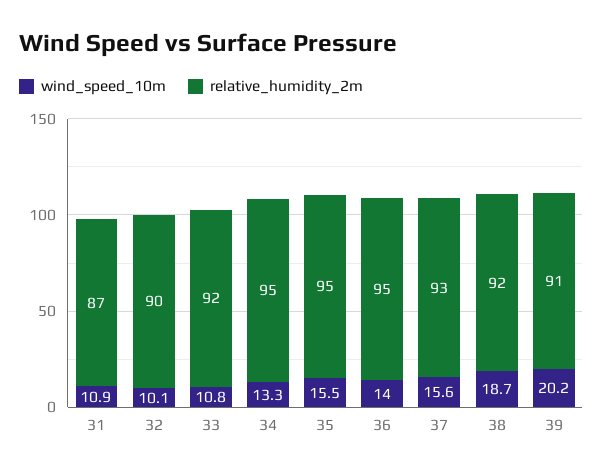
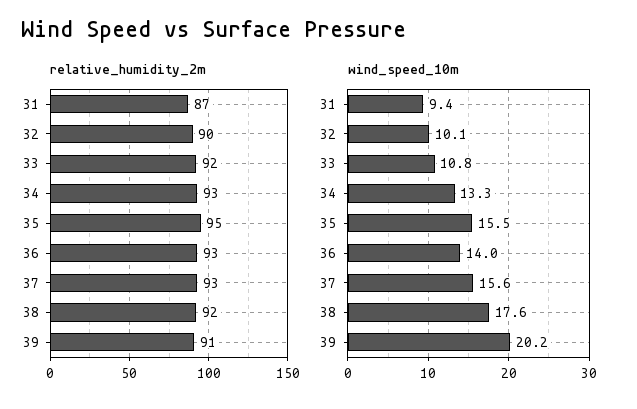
  {
    "wind_speed_10m": {
-     "31": 10.9,
+     "31": 9.4,
      "32": 10.1,
      "33": 10.8,
      "34": 13.3,
      "35": 15.5,
      "36": 14,
      "37": 15.6,
-     "38": 18.7,
+     "38": 17.6,
      "39": 20.2
    },
    "relative_humidity_2m": {
      "31": 87,
      "32": 90,
      "33": 92,
-     "34": 95,
+     "34": 93,
      "35": 95,
-     "36": 95,
+     "36": 93,
      "37": 93,
      "38": 92,
      "39": 91
    }
  }

